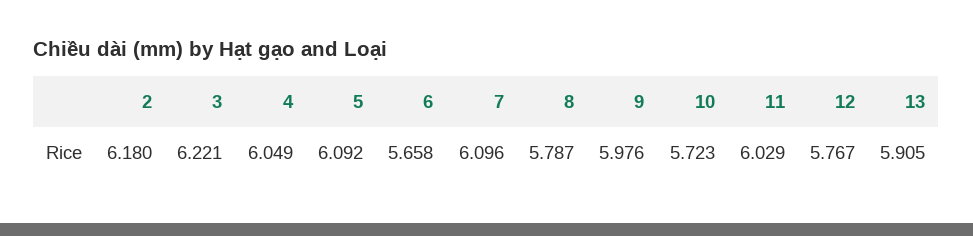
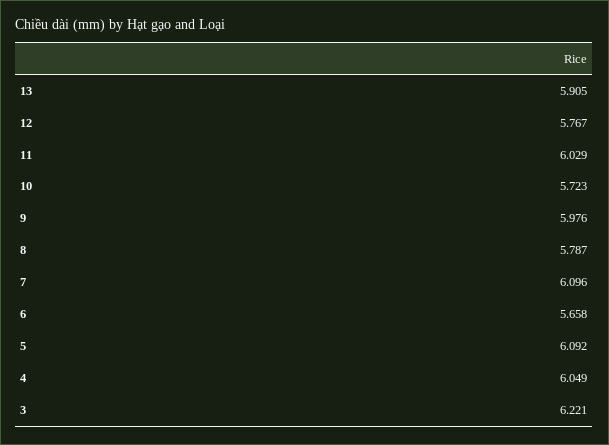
  {
-   "2": 6.18,
    "3": 6.221,
    "4": 6.049,
    "5": 6.092,
    "6": 5.658,
    "7": 6.096,
    "8": 5.787,
    "9": 5.976,
    "10": 5.723,
    "11": 6.029,
    "12": 5.767,
    "13": 5.905
  }

